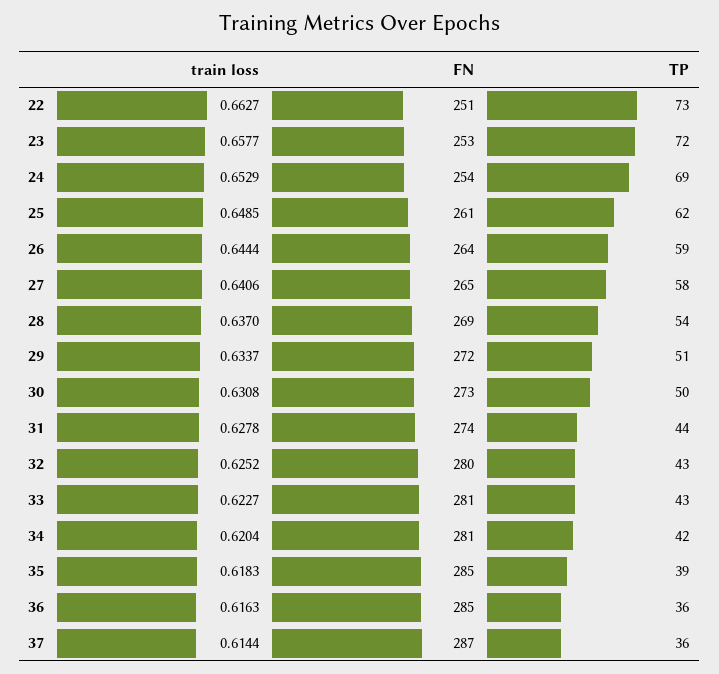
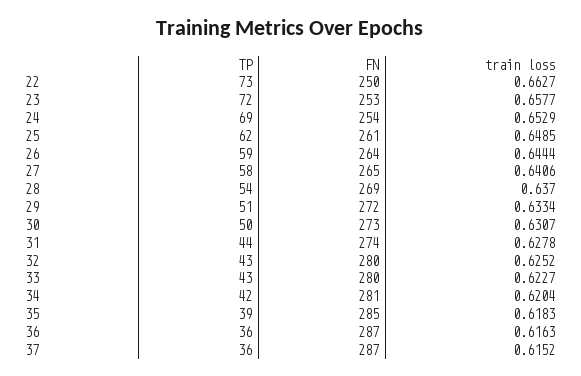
  {
    "train loss": {
      "22": 0.6627,
      "23": 0.6577,
      "24": 0.6529,
      "25": 0.6485,
      "26": 0.6444,
      "27": 0.6406,
      "28": 0.637,
-     "29": 0.6337,
+     "29": 0.6334,
-     "30": 0.6308,
+     "30": 0.6307,
      "31": 0.6278,
      "32": 0.6252,
      "33": 0.6227,
      "34": 0.6204,
      "35": 0.6183,
      "36": 0.6163,
-     "37": 0.6144
+     "37": 0.6152
    },
    "FN": {
-     "22": 251,
+     "22": 250,
      "23": 253,
      "24": 254,
      "25": 261,
      "26": 264,
      "27": 265,
      "28": 269,
      "29": 272,
      "30": 273,
      "31": 274,
      "32": 280,
-     "33": 281,
+     "33": 280,
      "34": 281,
      "35": 285,
-     "36": 285,
+     "36": 287,
      "37": 287
    },
    "TP": {
      "22": 73,
      "23": 72,
      "24": 69,
      "25": 62,
      "26": 59,
      "27": 58,
      "28": 54,
      "29": 51,
      "30": 50,
      "31": 44,
      "32": 43,
      "33": 43,
      "34": 42,
      "35": 39,
      "36": 36,
      "37": 36
    }
  }

